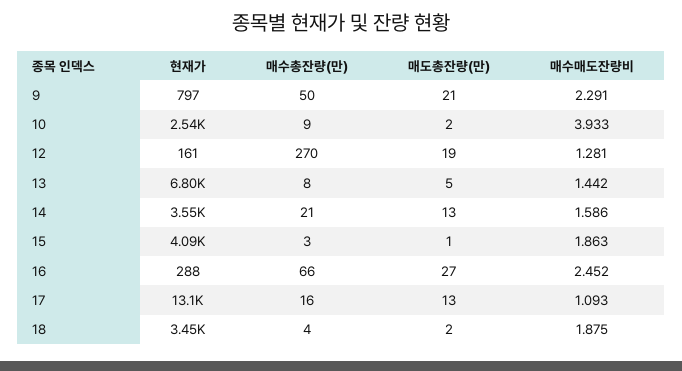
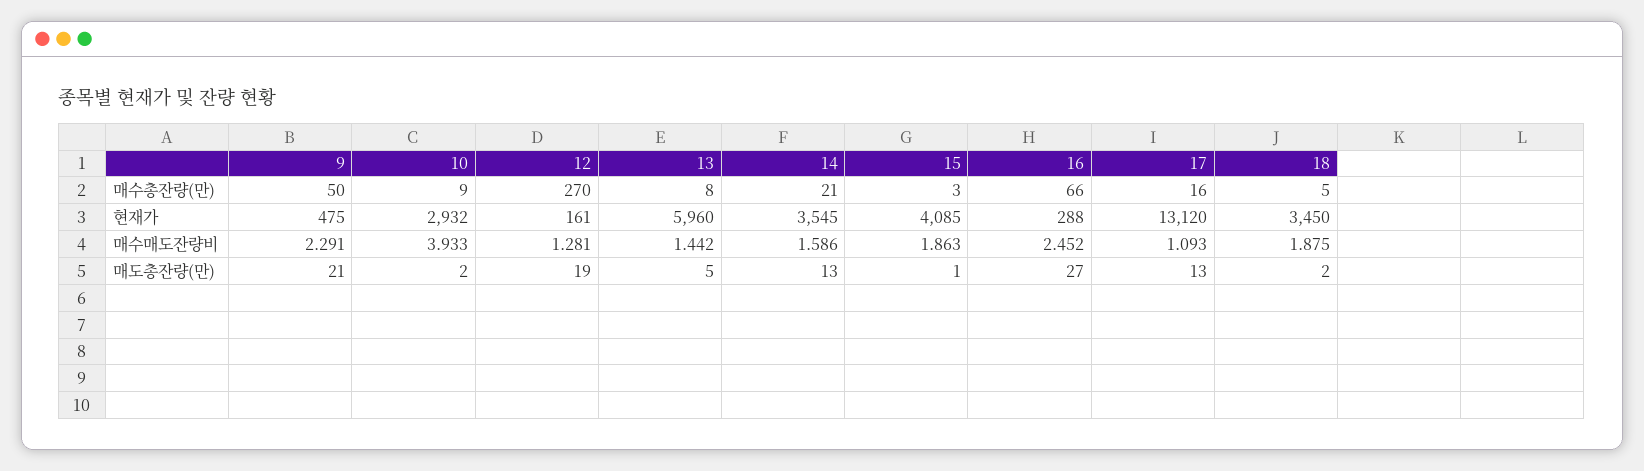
  {
    "현재가": {
-     "9": 797,
+     "9": 475,
-     "10": 2540,
+     "10": 2932,
      "12": 161,
-     "13": 6800,
+     "13": 5960,
      "14": 3545,
      "15": 4085,
      "16": 288,
      "17": 13120,
      "18": 3450
    },
    "매수총잔량(만)": {
      "9": 50,
      "10": 9,
      "12": 270,
      "13": 8,
      "14": 21,
      "15": 3,
      "16": 66,
      "17": 16,
-     "18": 4
+     "18": 5
    },
    "매도총잔량(만)": {
      "9": 21,
      "10": 2,
      "12": 19,
      "13": 5,
      "14": 13,
      "15": 1,
      "16": 27,
      "17": 13,
      "18": 2
    },
    "매수매도잔량비": {
      "9": 2.291,
      "10": 3.933,
      "12": 1.281,
      "13": 1.442,
      "14": 1.586,
      "15": 1.863,
      "16": 2.452,
      "17": 1.093,
      "18": 1.875
    }
  }

